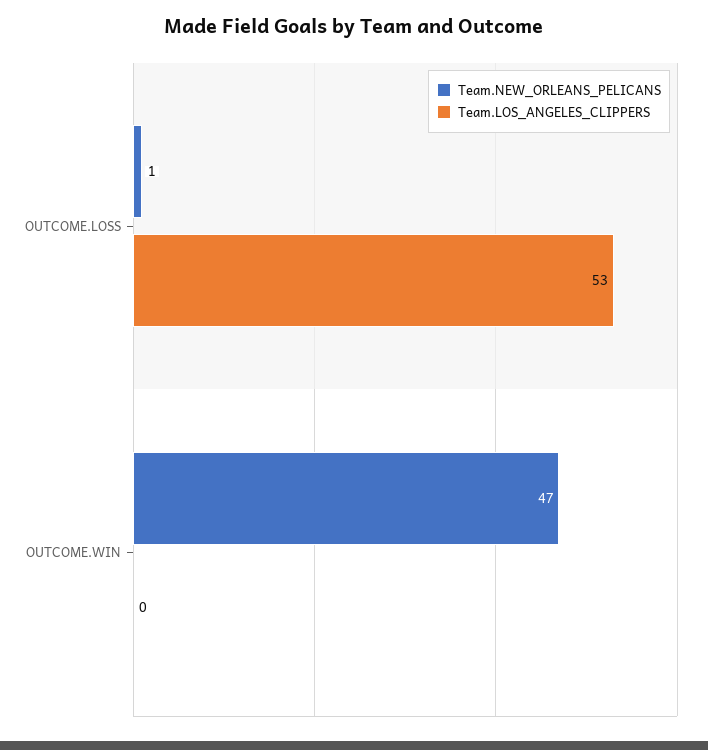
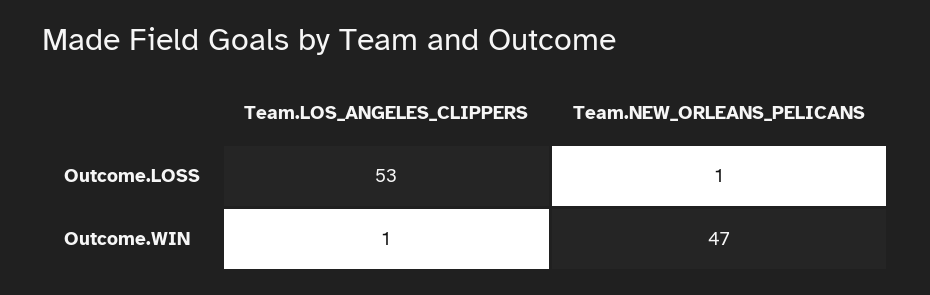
  {
    "Team.NEW_ORLEANS_PELICANS": {
      "OUTCOME.LOSS": 1,
      "OUTCOME.WIN": 47
    },
    "Team.LOS_ANGELES_CLIPPERS": {
      "OUTCOME.LOSS": 53,
-     "OUTCOME.WIN": 0
+     "OUTCOME.WIN": 1
    }
  }

